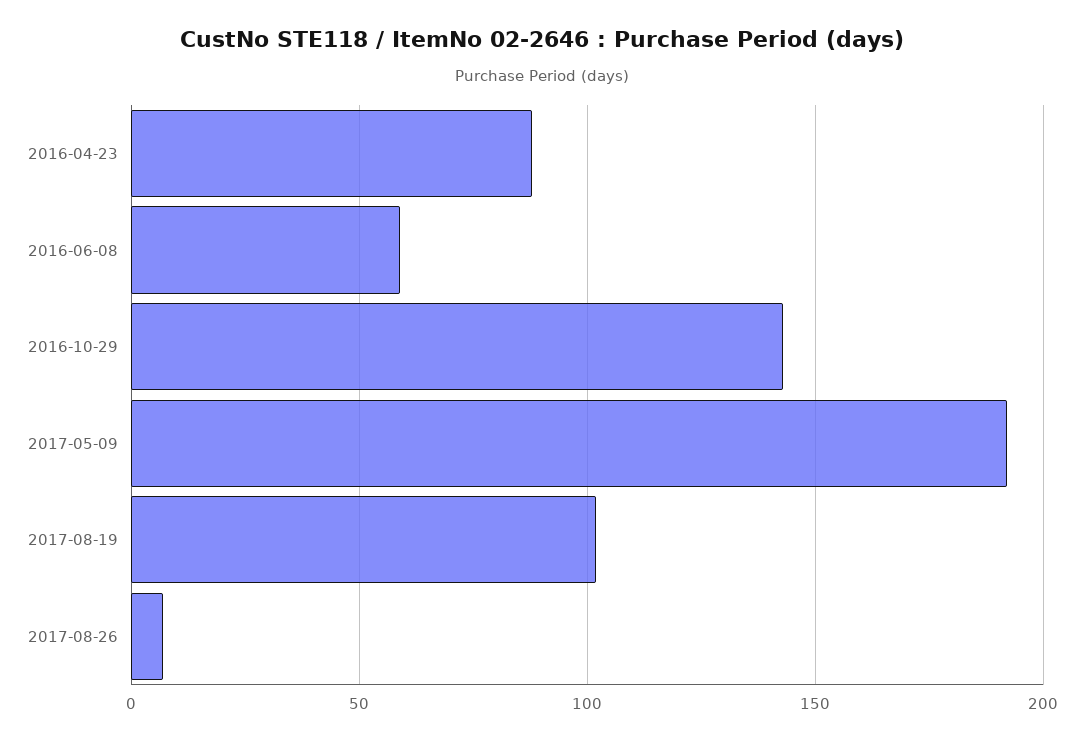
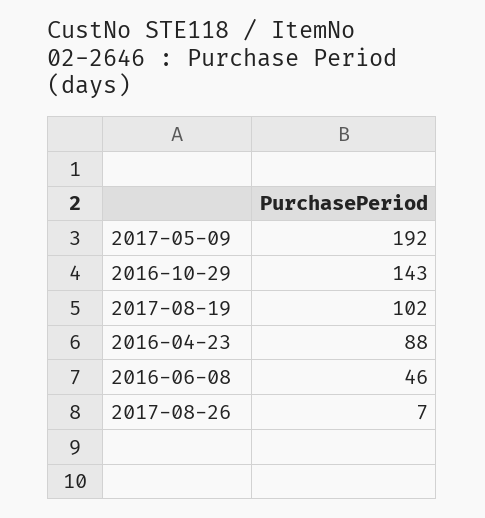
  {
    "2016-04-23": 88,
-   "2016-06-08": 60,
+   "2016-06-08": 46,
    "2016-10-29": 143,
    "2017-05-09": 192,
    "2017-08-19": 102,
    "2017-08-26": 7
  }

